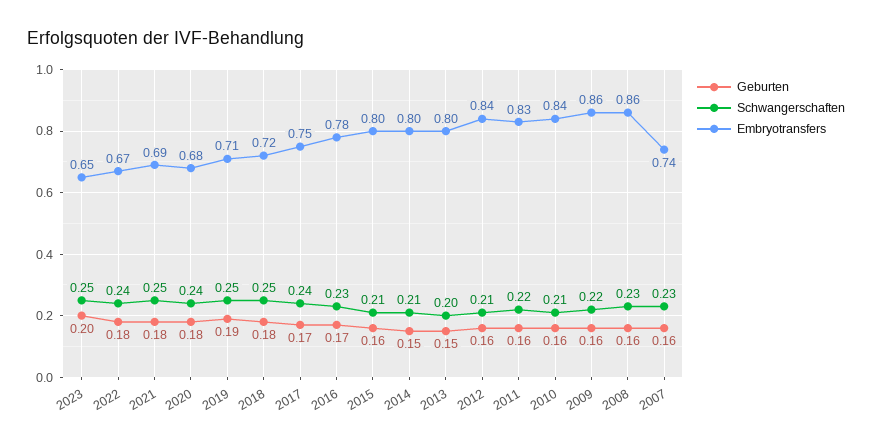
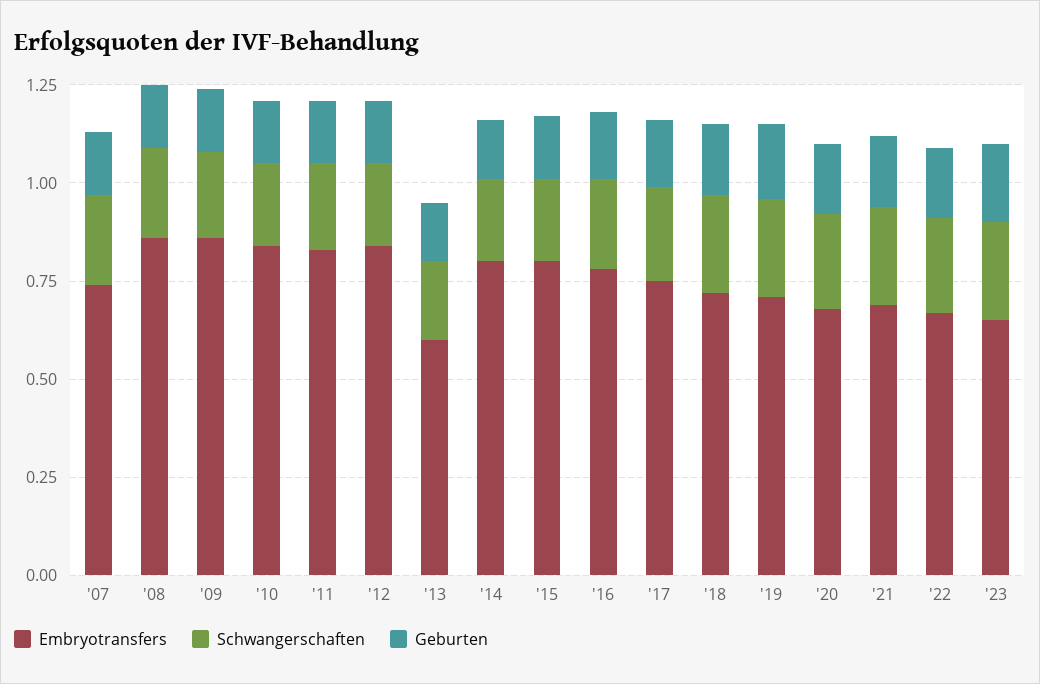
  {
    "Geburten": {
      "2023": 0.2,
      "2022": 0.18,
      "2021": 0.18,
      "2020": 0.18,
      "2019": 0.19,
      "2018": 0.18,
      "2017": 0.17,
      "2016": 0.17,
      "2015": 0.16,
      "2014": 0.15,
      "2013": 0.15,
      "2012": 0.16,
      "2011": 0.16,
      "2010": 0.16,
      "2009": 0.16,
      "2008": 0.16,
      "2007": 0.16
    },
    "Schwangerschaften": {
      "2023": 0.25,
      "2022": 0.24,
      "2021": 0.25,
      "2020": 0.24,
      "2019": 0.25,
      "2018": 0.25,
      "2017": 0.24,
      "2016": 0.23,
      "2015": 0.21,
      "2014": 0.21,
      "2013": 0.2,
      "2012": 0.21,
      "2011": 0.22,
      "2010": 0.21,
      "2009": 0.22,
      "2008": 0.23,
      "2007": 0.23
    },
    "Embryotransfers": {
      "2023": 0.65,
      "2022": 0.67,
      "2021": 0.69,
      "2020": 0.68,
      "2019": 0.71,
      "2018": 0.72,
      "2017": 0.75,
      "2016": 0.78,
      "2015": 0.8,
      "2014": 0.8,
-     "2013": 0.8,
+     "2013": 0.6,
      "2012": 0.84,
      "2011": 0.83,
      "2010": 0.84,
      "2009": 0.86,
      "2008": 0.86,
      "2007": 0.74
    }
  }

